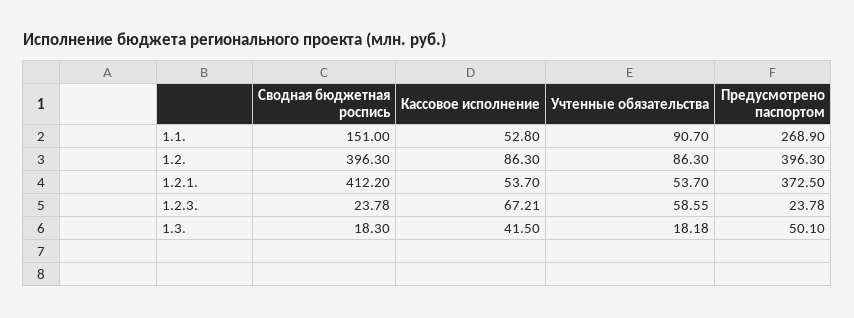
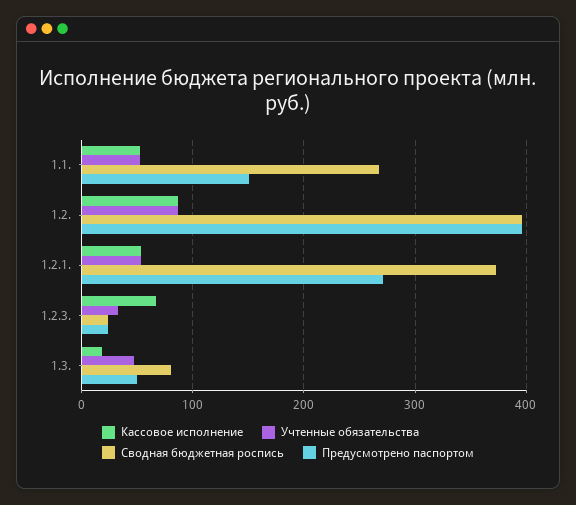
  {
    "Сводная бюджетная роспись": {
-     "1.1.": 151,
+     "1.1.": 270,
      "1.2.": 396.3,
-     "1.2.1.": 412.2,
+     "1.2.1.": 370,
      "1.2.3.": 23.78,
-     "1.3.": 18.3
+     "1.3.": 80
    },
    "Кассовое исполнение": {
      "1.1.": 52.8,
      "1.2.": 86.3,
      "1.2.1.": 53.7,
      "1.2.3.": 67.21,
-     "1.3.": 41.5
+     "1.3.": 20
    },
    "Учтенные обязательства": {
-     "1.1.": 90.7,
+     "1.1.": 50,
      "1.2.": 86.3,
      "1.2.1.": 53.7,
-     "1.2.3.": 58.55,
+     "1.2.3.": 30,
-     "1.3.": 18.18
+     "1.3.": 50
    },
    "Предусмотрено паспортом": {
-     "1.1.": 268.9,
+     "1.1.": 150,
      "1.2.": 396.3,
-     "1.2.1.": 372.5,
+     "1.2.1.": 270,
      "1.2.3.": 23.78,
      "1.3.": 50.1
    }
  }

